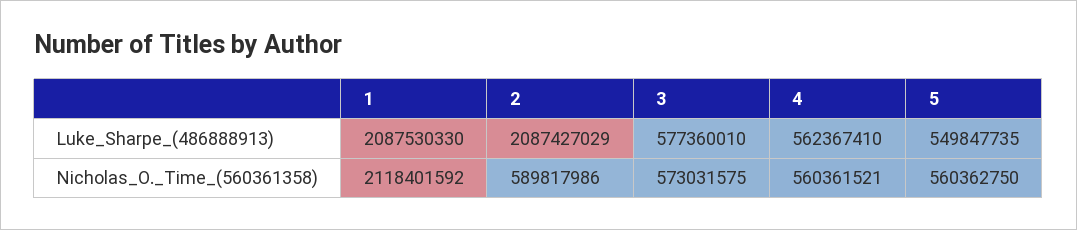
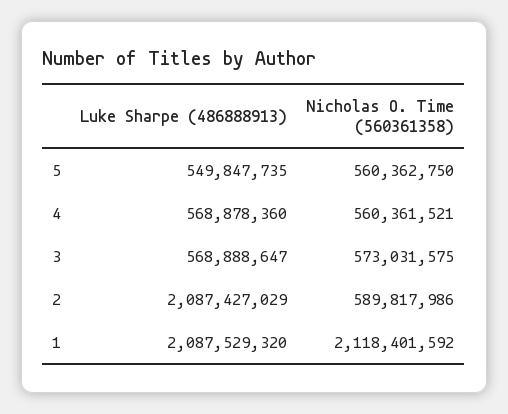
  {
    "1": {
-     "Luke_Sharpe_(486888913)": 2087530330,
+     "Luke_Sharpe_(486888913)": 2087529320,
      "Nicholas_O._Time_(560361358)": 2118401592
    },
    "2": {
      "Luke_Sharpe_(486888913)": 2087427029,
      "Nicholas_O._Time_(560361358)": 589817986
    },
    "3": {
-     "Luke_Sharpe_(486888913)": 577360010,
+     "Luke_Sharpe_(486888913)": 568888647,
      "Nicholas_O._Time_(560361358)": 573031575
    },
    "4": {
-     "Luke_Sharpe_(486888913)": 562367410,
+     "Luke_Sharpe_(486888913)": 568878360,
      "Nicholas_O._Time_(560361358)": 560361521
    },
    "5": {
      "Luke_Sharpe_(486888913)": 549847735,
      "Nicholas_O._Time_(560361358)": 560362750
    }
  }

